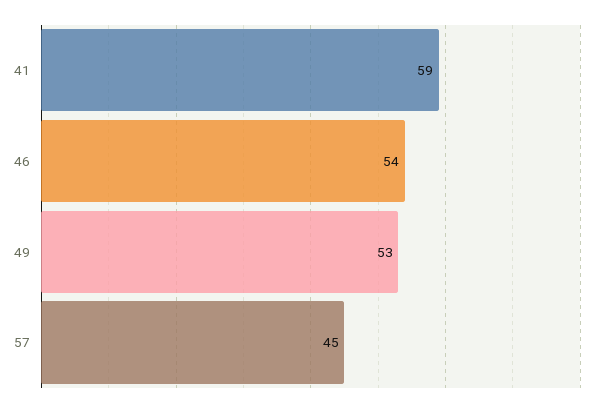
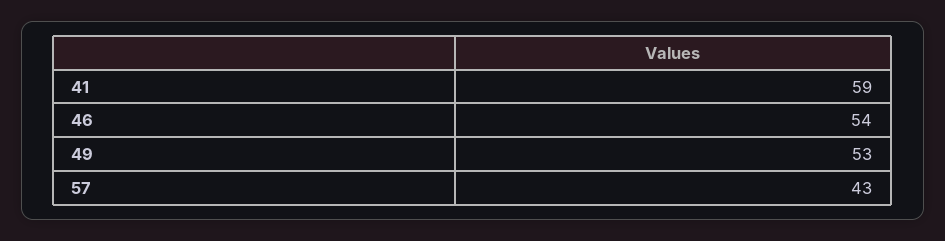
  {
    "41": 59,
    "46": 54,
    "49": 53,
-   "57": 45
+   "57": 43
  }

